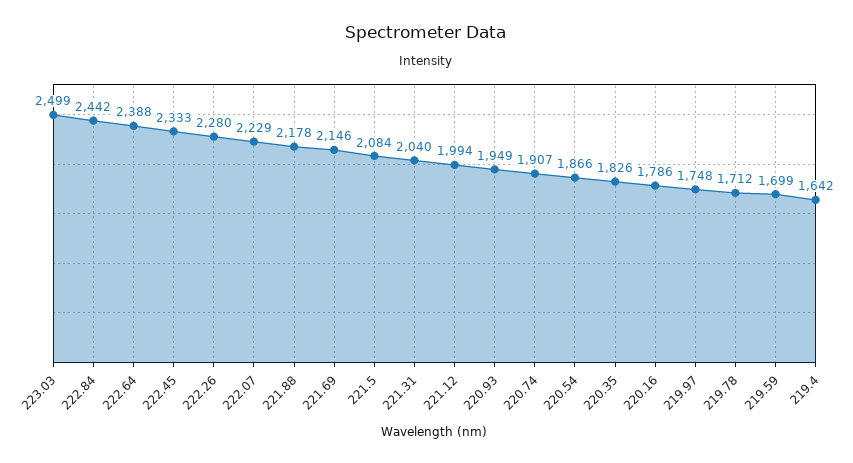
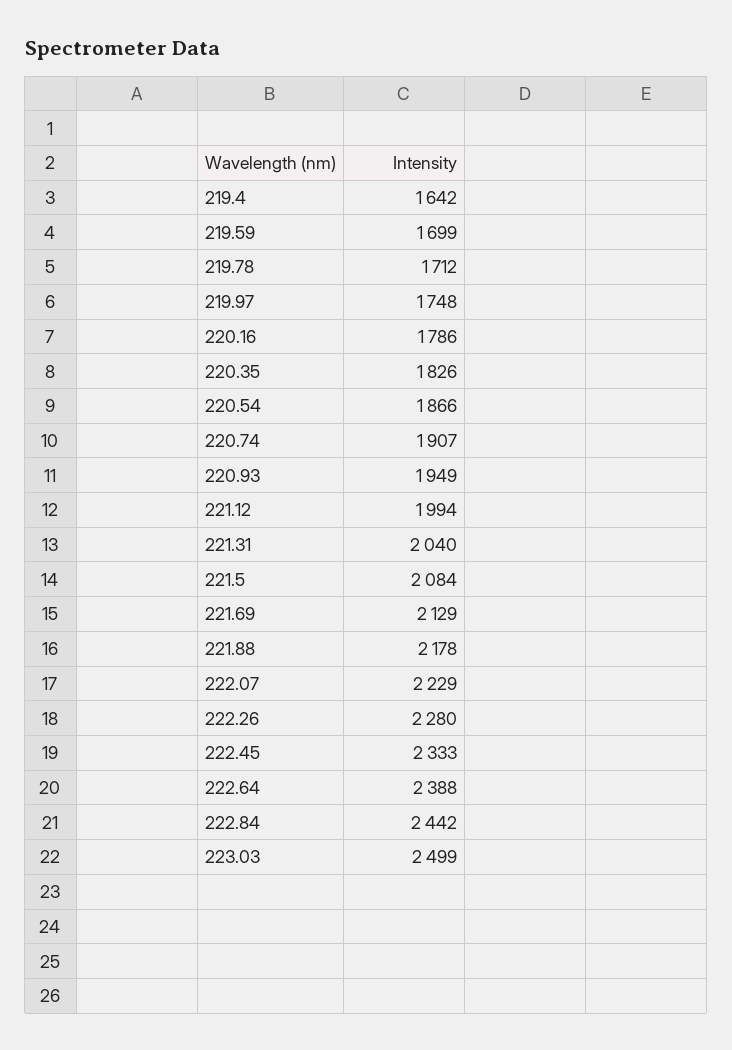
  {
    "223.03": 2499,
    "222.84": 2442,
    "222.64": 2388,
    "222.45": 2333,
    "222.26": 2280,
    "222.07": 2229,
    "221.88": 2178,
-   "221.69": 2146,
+   "221.69": 2129,
    "221.5": 2084,
    "221.31": 2040,
    "221.12": 1994,
    "220.93": 1949,
    "220.74": 1907,
    "220.54": 1866,
    "220.35": 1826,
    "220.16": 1786,
    "219.97": 1748,
    "219.78": 1712,
    "219.59": 1699,
    "219.4": 1642
  }

